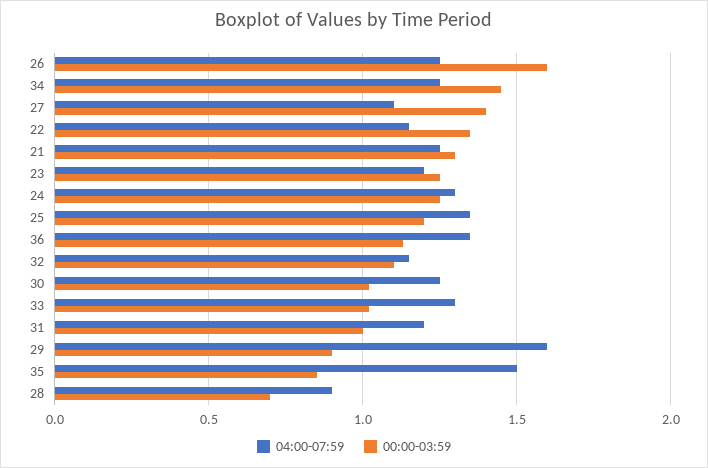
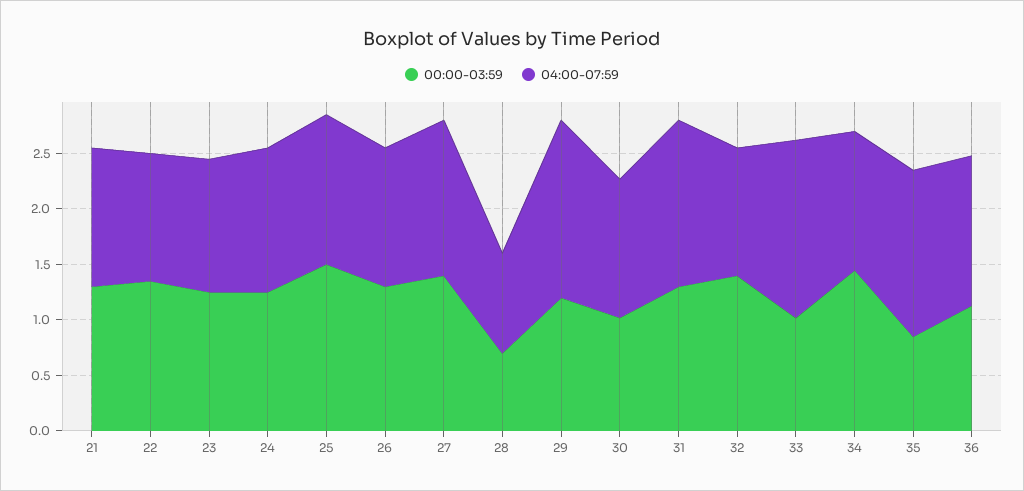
  {
    "04:00-07:59": {
      "26": 1.25,
      "34": 1.25,
-     "27": 1.1,
+     "27": 1.4,
      "22": 1.15,
      "21": 1.25,
      "23": 1.2,
      "24": 1.3,
      "25": 1.35,
      "36": 1.35,
      "32": 1.15,
      "30": 1.25,
-     "33": 1.3,
+     "33": 1.6,
-     "31": 1.2,
+     "31": 1.5,
      "29": 1.6,
      "35": 1.5,
      "28": 0.9
    },
    "00:00-03:59": {
-     "26": 1.6,
+     "26": 1.3,
      "34": 1.45,
      "27": 1.4,
      "22": 1.35,
      "21": 1.3,
      "23": 1.25,
      "24": 1.25,
-     "25": 1.2,
+     "25": 1.5,
      "36": 1.15,
-     "32": 1.1,
+     "32": 1.4,
      "30": 1,
      "33": 1,
-     "31": 1,
+     "31": 1.3,
-     "29": 0.9,
+     "29": 1.2,
      "35": 0.85,
      "28": 0.7
    }
  }

